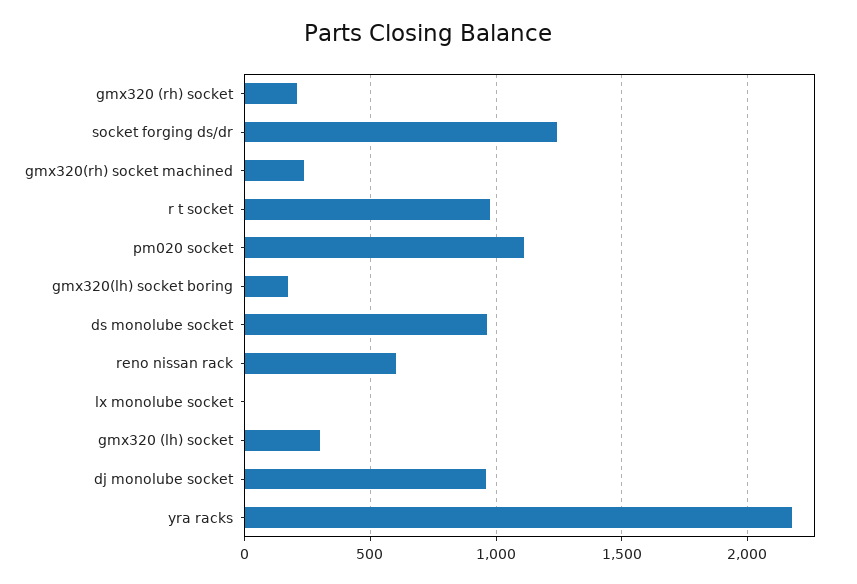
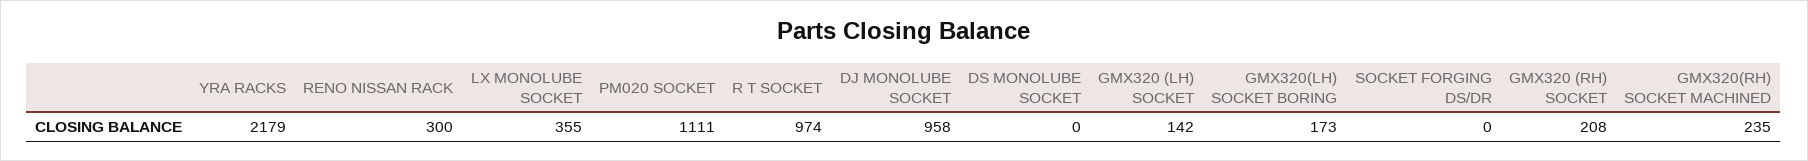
  {
    "gmx320 (rh) socket": 208,
-   "socket forging ds/dr": 1250,
+   "socket forging ds/dr": 0,
    "gmx320(rh) socket machined": 235,
    "r t socket": 974,
    "pm020 socket": 1111,
    "gmx320(lh) socket boring": 173,
-   "ds monolube socket": 950,
+   "ds monolube socket": 0,
-   "reno nissan rack": 600,
+   "reno nissan rack": 300,
-   "lx monolube socket": 0,
+   "lx monolube socket": 355,
-   "gmx320 (lh) socket": 300,
+   "gmx320 (lh) socket": 142,
    "dj monolube socket": 958,
    "yra racks": 2179
  }

